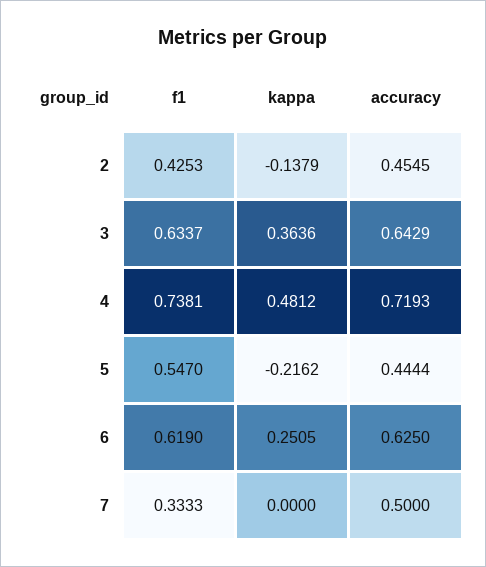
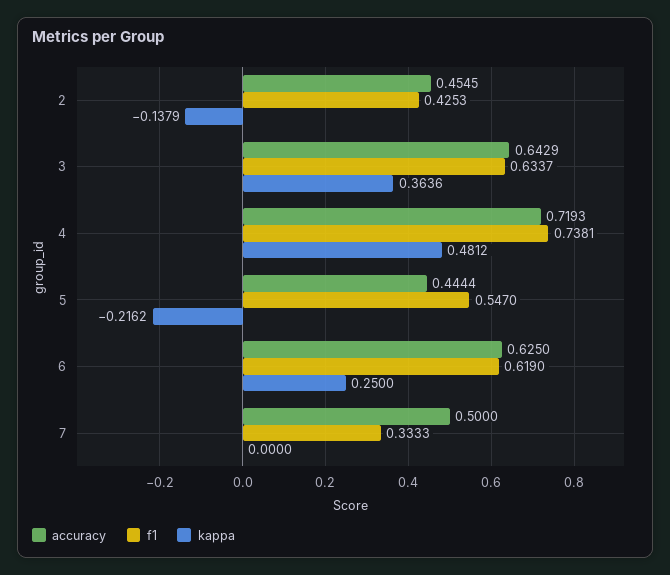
  {
    "f1": {
      "2": 0.4253,
      "3": 0.6337,
      "4": 0.7381,
      "5": 0.547,
      "6": 0.619,
      "7": 0.3333
    },
    "kappa": {
      "2": -0.1379,
      "3": 0.3636,
      "4": 0.4812,
      "5": -0.2162,
-     "6": 0.2505,
+     "6": 0.25,
      "7": 0
    },
    "accuracy": {
      "2": 0.4545,
      "3": 0.6429,
      "4": 0.7193,
      "5": 0.4444,
      "6": 0.625,
      "7": 0.5
    }
  }

